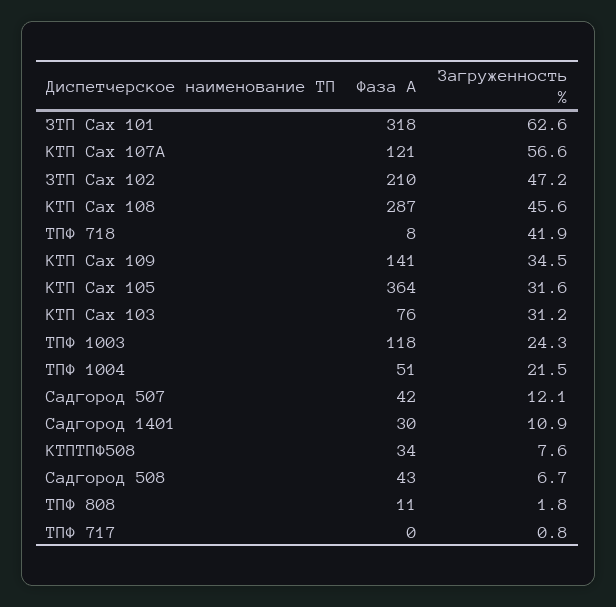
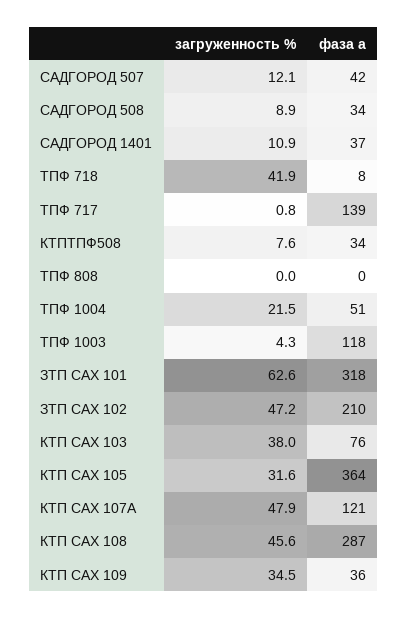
  {
    "Фаза А": {
      "ЗТП Сах 101": 318,
      "КТП Сах 107А": 121,
      "ЗТП Сах 102": 210,
      "КТП Сах 108": 287,
      "ТПФ 718": 8,
-     "КТП Сах 109": 141,
+     "КТП Сах 109": 36,
      "КТП Сах 105": 364,
      "КТП Сах 103": 76,
      "ТПФ 1003": 118,
      "ТПФ 1004": 51,
      "Садгород 507": 42,
-     "Садгород 1401": 30,
+     "Садгород 1401": 37,
      "КТПТПФ508": 34,
-     "Садгород 508": 43,
+     "Садгород 508": 34,
-     "ТПФ 808": 11,
+     "ТПФ 808": 0,
-     "ТПФ 717": 0
+     "ТПФ 717": 139
    },
    "Загруженность %": {
      "ЗТП Сах 101": 62.6,
-     "КТП Сах 107А": 56.6,
+     "КТП Сах 107А": 47.9,
      "ЗТП Сах 102": 47.2,
      "КТП Сах 108": 45.6,
      "ТПФ 718": 41.9,
      "КТП Сах 109": 34.5,
      "КТП Сах 105": 31.6,
-     "КТП Сах 103": 31.2,
+     "КТП Сах 103": 38,
-     "ТПФ 1003": 24.3,
+     "ТПФ 1003": 4.3,
      "ТПФ 1004": 21.5,
      "Садгород 507": 12.1,
      "Садгород 1401": 10.9,
      "КТПТПФ508": 7.6,
-     "Садгород 508": 6.7,
+     "Садгород 508": 8.9,
-     "ТПФ 808": 1.8,
+     "ТПФ 808": 0,
      "ТПФ 717": 0.8
    }
  }

